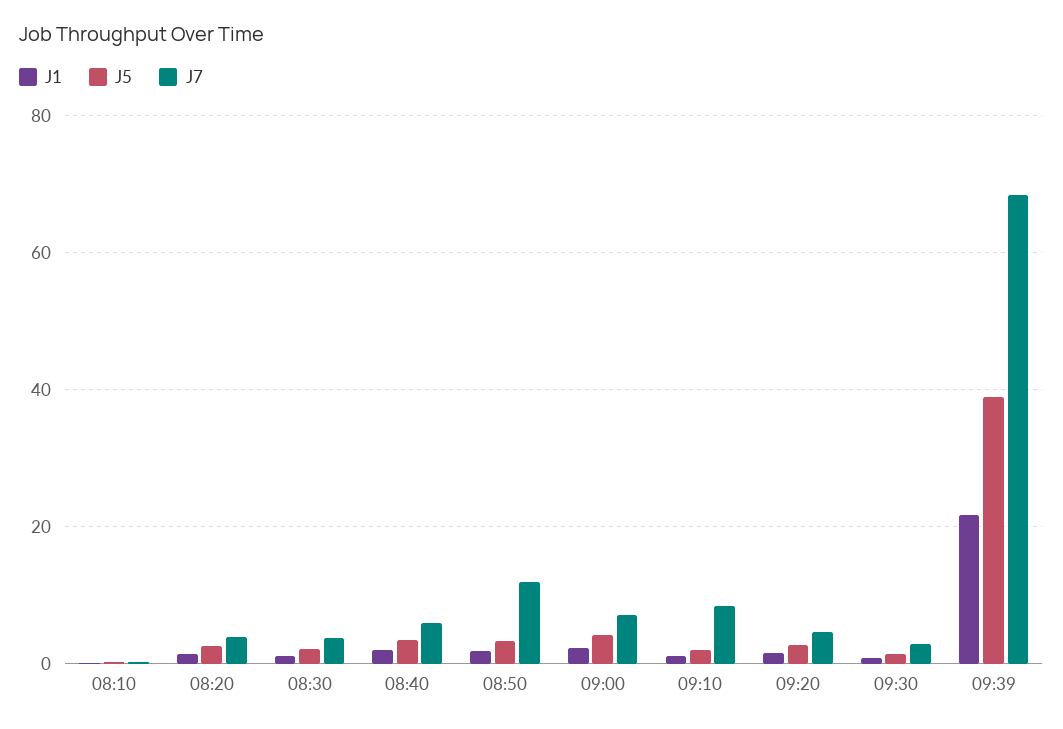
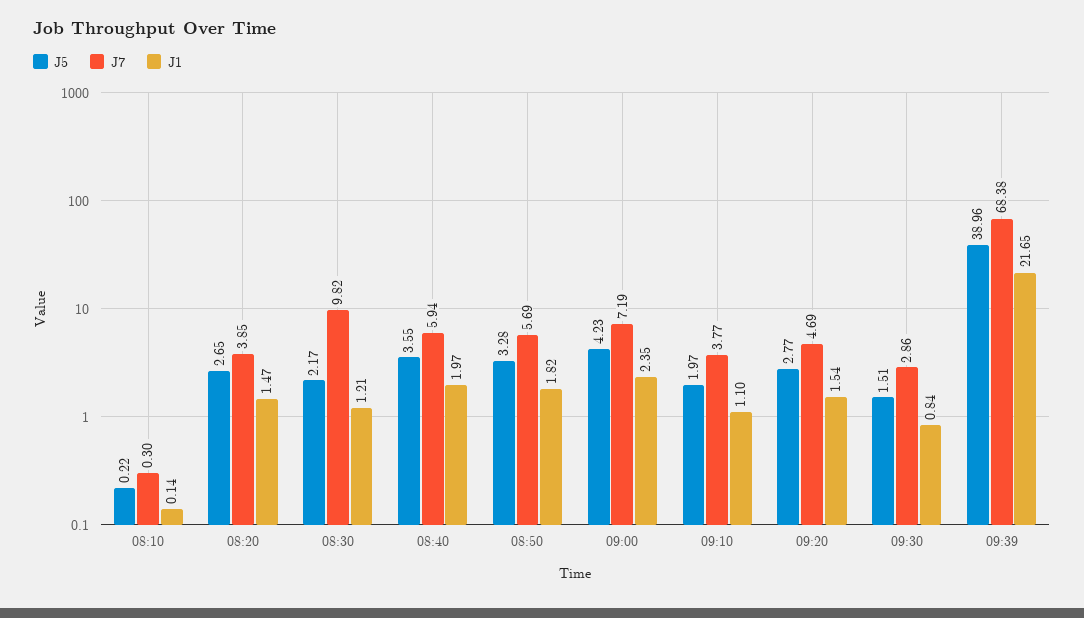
  {
    "J1": {
      "08:10": 0.14,
      "08:20": 1.47,
      "08:30": 1.21,
      "08:40": 1.97,
      "08:50": 1.82,
      "09:00": 2.35,
      "09:10": 1.1,
      "09:20": 1.54,
      "09:30": 0.84,
      "09:39": 21.65
    },
    "J5": {
      "08:10": 0.22,
      "08:20": 2.65,
      "08:30": 2.17,
      "08:40": 3.55,
      "08:50": 3.28,
      "09:00": 4.23,
      "09:10": 1.97,
      "09:20": 2.77,
      "09:30": 1.51,
      "09:39": 38.96
    },
    "J7": {
      "08:10": 0.3,
      "08:20": 3.85,
-     "08:30": 4,
+     "08:30": 9.82,
      "08:40": 5.94,
-     "08:50": 12,
+     "08:50": 5.69,
      "09:00": 7.19,
-     "09:10": 8,
+     "09:10": 3.77,
      "09:20": 4.69,
      "09:30": 2.86,
      "09:39": 68.38
    }
  }

